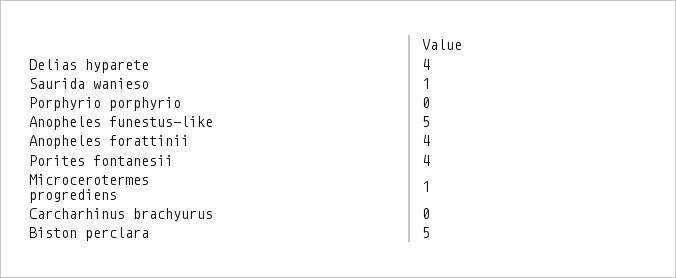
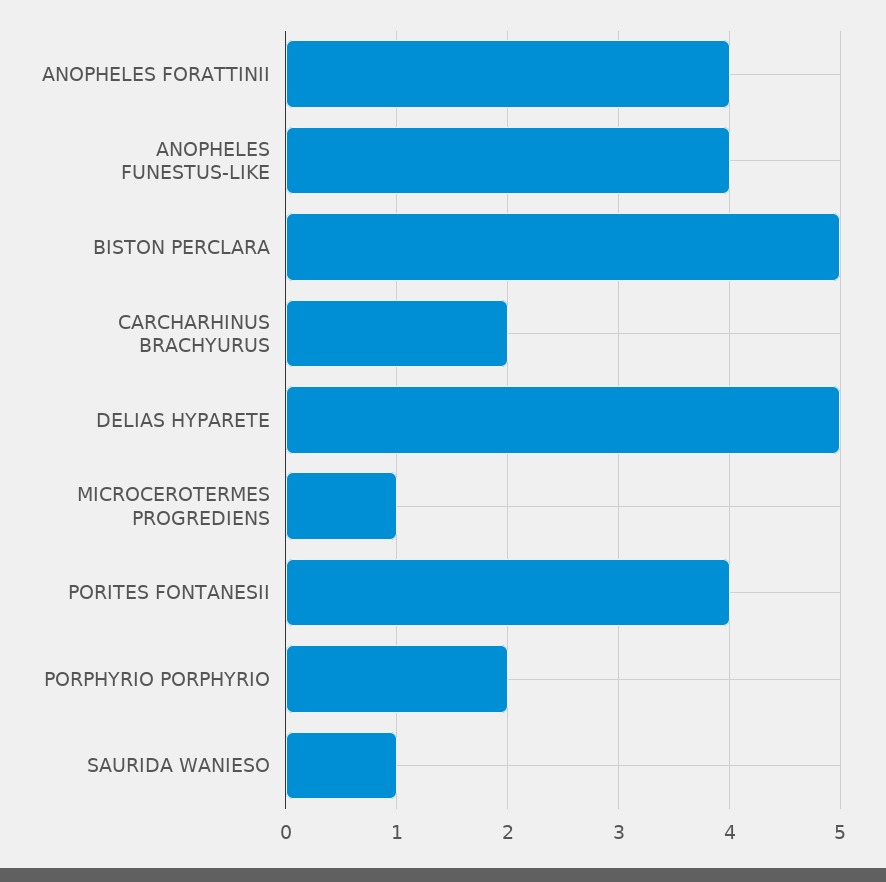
  {
-   "Delias hyparete": 4,
+   "Delias hyparete": 5,
    "Saurida wanieso": 1,
-   "Porphyrio porphyrio": 0,
+   "Porphyrio porphyrio": 2,
-   "Anopheles funestus-like": 5,
+   "Anopheles funestus-like": 4,
    "Anopheles forattinii": 4,
    "Porites fontanesii": 4,
    "Microcerotermes progrediens": 1,
-   "Carcharhinus brachyurus": 0,
+   "Carcharhinus brachyurus": 2,
    "Biston perclara": 5
  }

